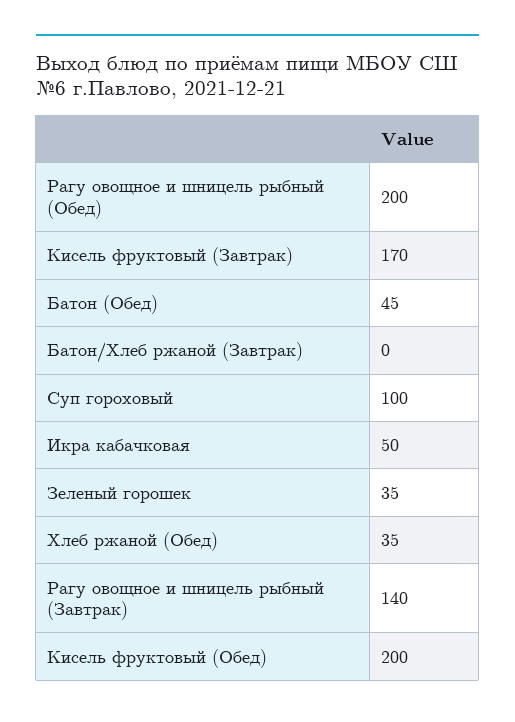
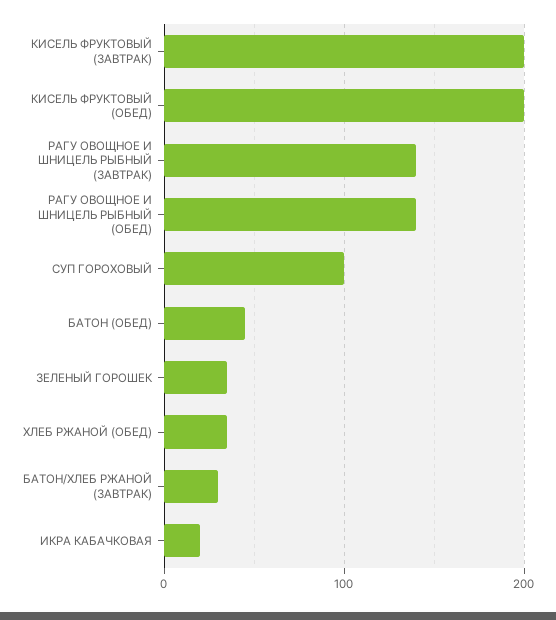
  {
-   "Рагу овощное и шницель рыбный (Обед)": 200,
+   "Рагу овощное и шницель рыбный (Обед)": 140,
-   "Кисель фруктовый (Завтрак)": 170,
+   "Кисель фруктовый (Завтрак)": 200,
    "Батон (Обед)": 45,
-   "Батон/Хлеб ржаной (Завтрак)": 0,
+   "Батон/Хлеб ржаной (Завтрак)": 30,
    "Суп гороховый": 100,
-   "Икра кабачковая": 50,
+   "Икра кабачковая": 20,
    "Зеленый горошек": 35,
    "Хлеб ржаной (Обед)": 35,
    "Рагу овощное и шницель рыбный (Завтрак)": 140,
    "Кисель фруктовый (Обед)": 200
  }

